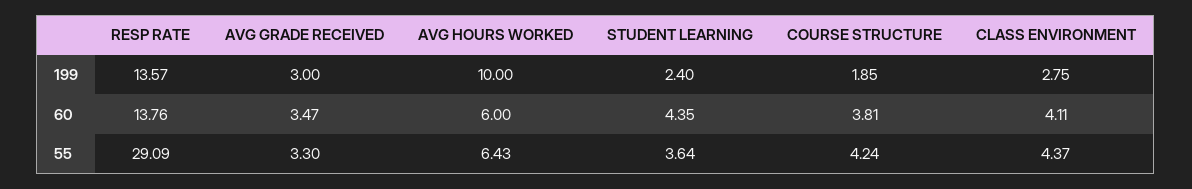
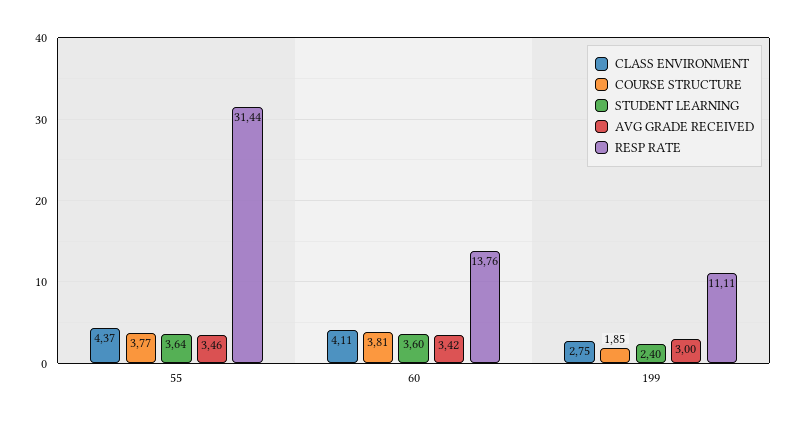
  {
    "RESP RATE": {
-     "199": 13.57,
+     "199": 11.11,
      "60": 13.76,
-     "55": 29.09
+     "55": 31.44
    },
    "AVG GRADE RECEIVED": {
      "199": 3,
-     "60": 3.47,
+     "60": 3.42,
-     "55": 3.3
+     "55": 3.46
    },
-   "AVG HOURS WORKED": {
-     "199": 10,
-     "60": 6,
-     "55": 6.43
-   },
    "STUDENT LEARNING": {
      "199": 2.4,
-     "60": 4.35,
+     "60": 3.6,
      "55": 3.64
    },
    "COURSE STRUCTURE": {
      "199": 1.85,
      "60": 3.81,
-     "55": 4.24
+     "55": 3.77
    },
    "CLASS ENVIRONMENT": {
      "199": 2.75,
      "60": 4.11,
      "55": 4.37
    }
  }

